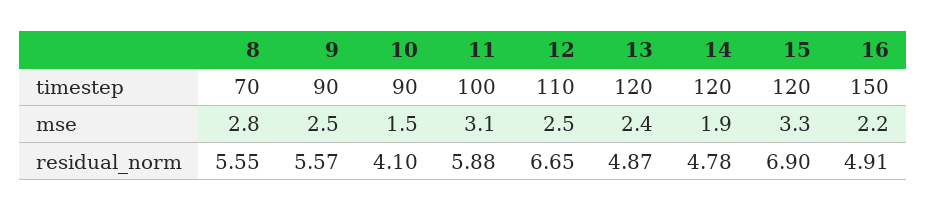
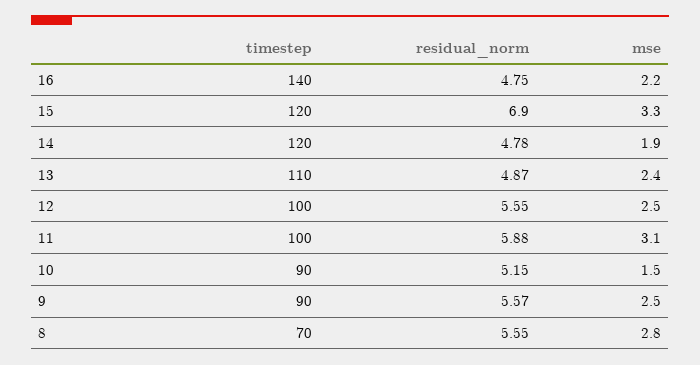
  {
    "8": {
      "timestep": 70,
      "mse": 2.8,
      "residual_norm": 5.55
    },
    "9": {
      "timestep": 90,
      "mse": 2.5,
      "residual_norm": 5.57
    },
    "10": {
      "timestep": 90,
      "mse": 1.5,
-     "residual_norm": 4.1
+     "residual_norm": 5.15
    },
    "11": {
      "timestep": 100,
      "mse": 3.1,
      "residual_norm": 5.88
    },
    "12": {
-     "timestep": 110,
+     "timestep": 100,
      "mse": 2.5,
-     "residual_norm": 6.65
+     "residual_norm": 5.55
    },
    "13": {
-     "timestep": 120,
+     "timestep": 110,
      "mse": 2.4,
      "residual_norm": 4.87
    },
    "14": {
      "timestep": 120,
      "mse": 1.9,
      "residual_norm": 4.78
    },
    "15": {
      "timestep": 120,
      "mse": 3.3,
      "residual_norm": 6.9
    },
    "16": {
-     "timestep": 150,
+     "timestep": 140,
      "mse": 2.2,
-     "residual_norm": 4.91
+     "residual_norm": 4.75
    }
  }

